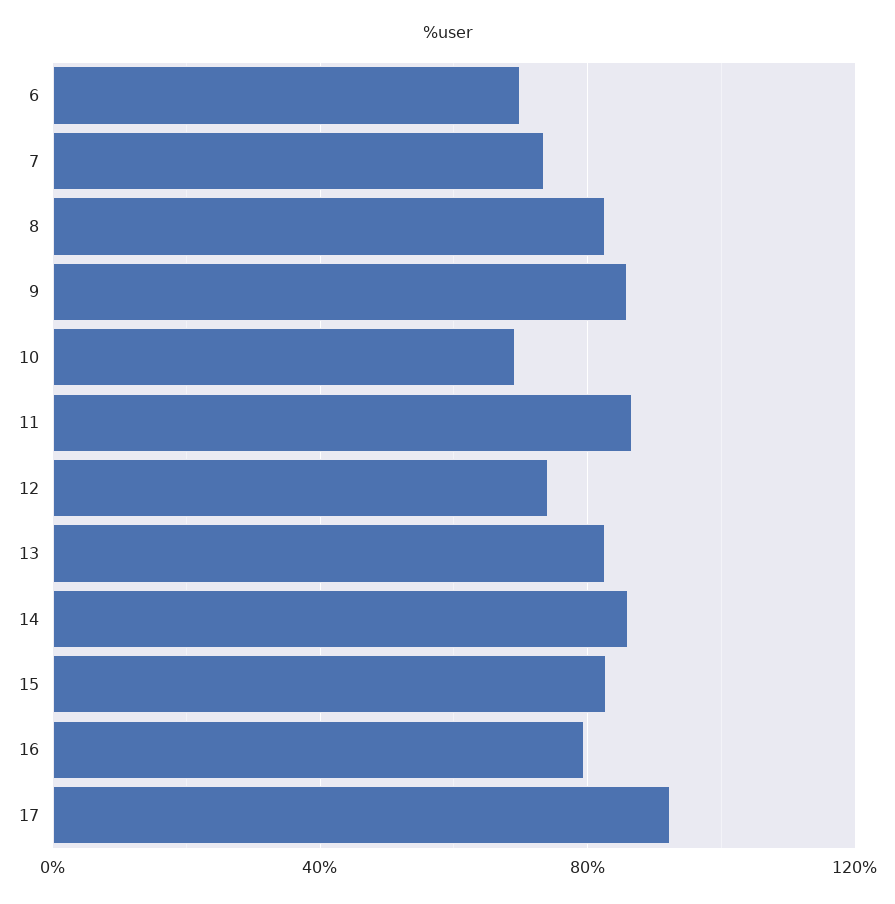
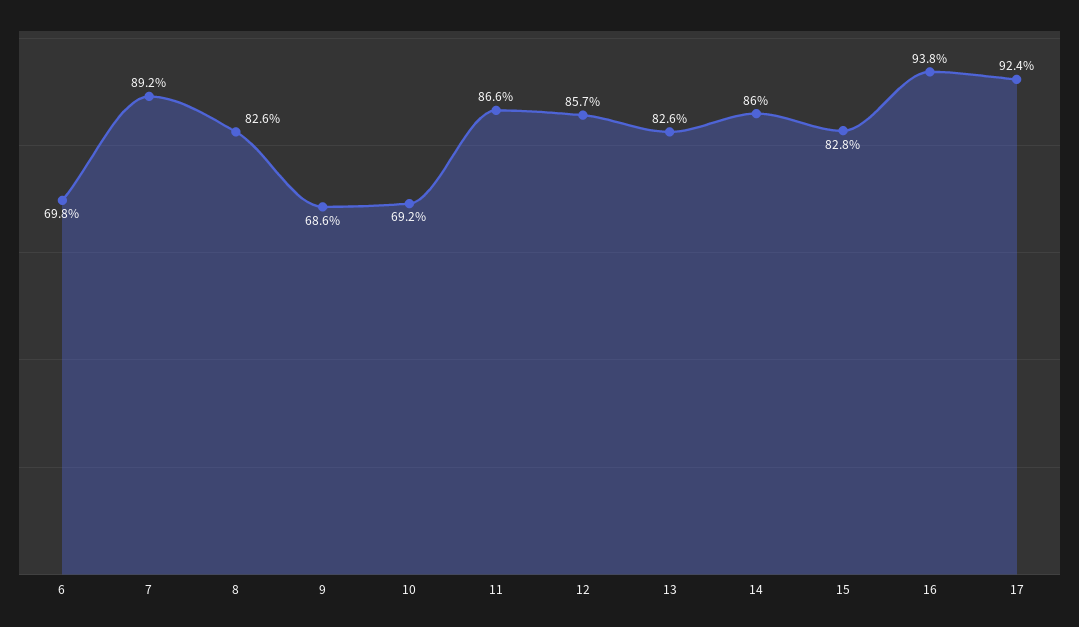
  {
    "6": 69.8,
-   "7": 75,
+   "7": 89.2,
    "8": 82.6,
-   "9": 85,
+   "9": 68.6,
    "10": 69.2,
    "11": 86.6,
-   "12": 75,
+   "12": 85.7,
    "13": 82.6,
    "14": 86,
    "15": 82.8,
-   "16": 80,
+   "16": 93.8,
    "17": 92.4
  }

